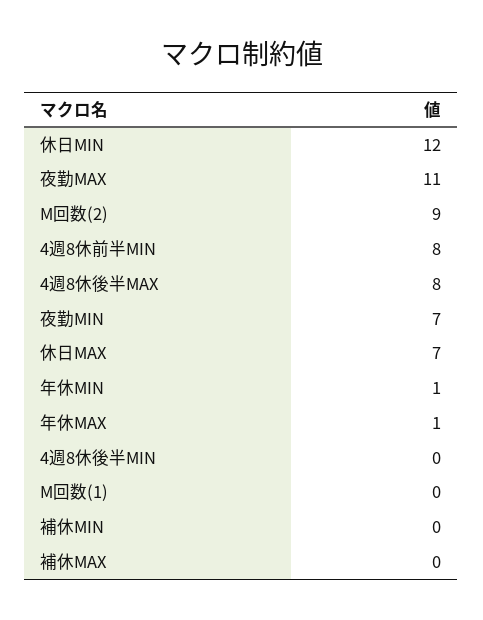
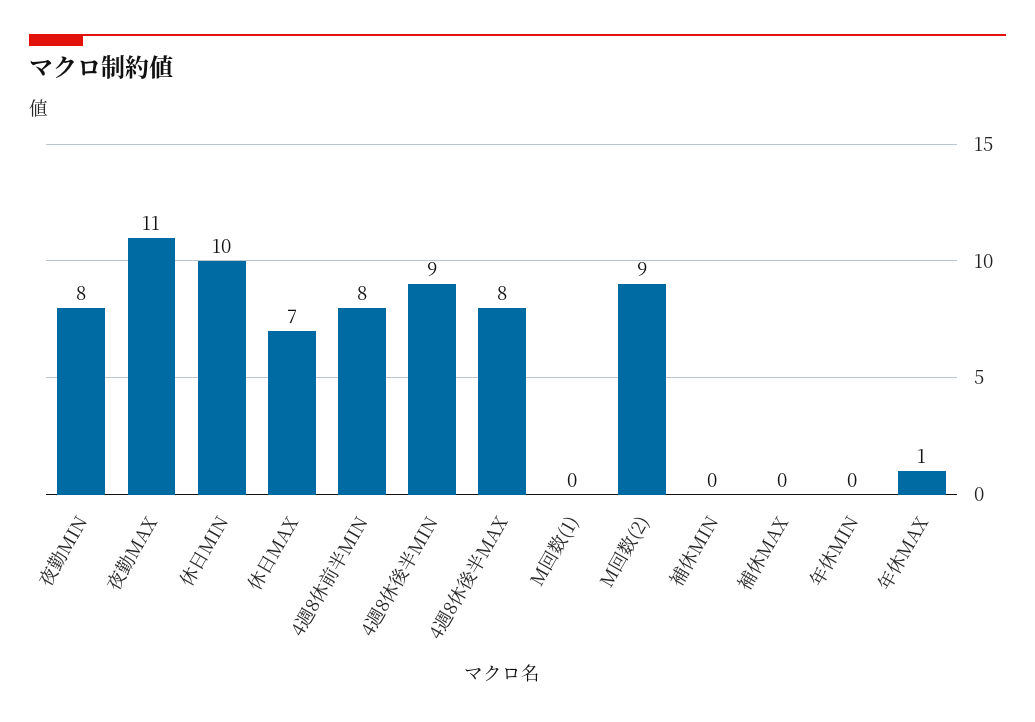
  {
-   "休日MIN": 12,
+   "休日MIN": 10,
    "夜勤MAX": 11,
    "M回数(2)": 9,
    "4週8休前半MIN": 8,
    "4週8休後半MAX": 8,
-   "夜勤MIN": 7,
+   "夜勤MIN": 8,
    "休日MAX": 7,
-   "年休MIN": 1,
+   "年休MIN": 0,
    "年休MAX": 1,
-   "4週8休後半MIN": 0,
+   "4週8休後半MIN": 9,
    "M回数(1)": 0,
    "補休MIN": 0,
    "補休MAX": 0
  }

